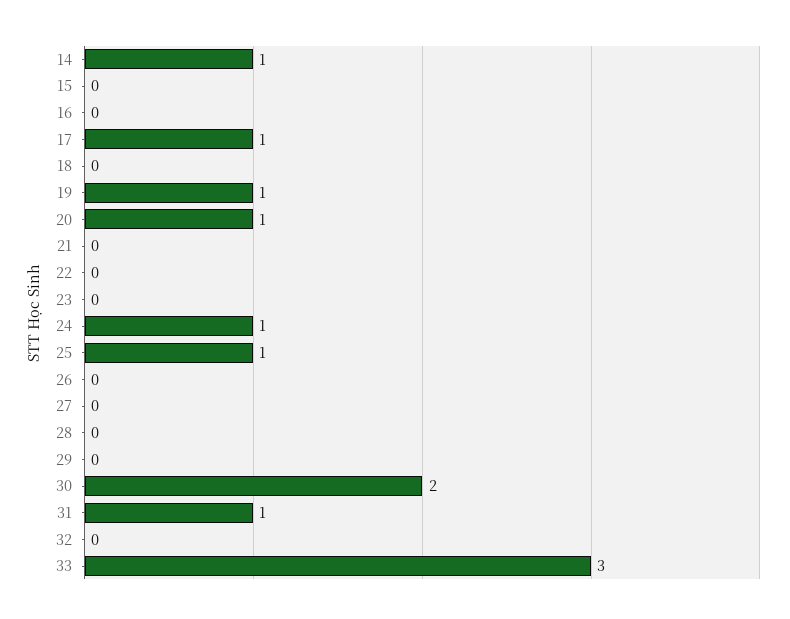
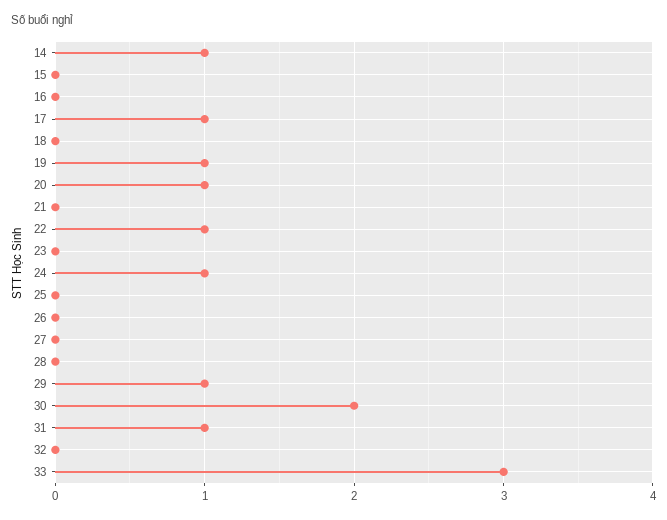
  {
    "14": 1,
    "15": 0,
    "16": 0,
    "17": 1,
    "18": 0,
    "19": 1,
    "20": 1,
    "21": 0,
-   "22": 0,
+   "22": 1,
    "23": 0,
    "24": 1,
-   "25": 1,
+   "25": 0,
    "26": 0,
    "27": 0,
    "28": 0,
-   "29": 0,
+   "29": 1,
    "30": 2,
    "31": 1,
    "32": 0,
    "33": 3
  }

